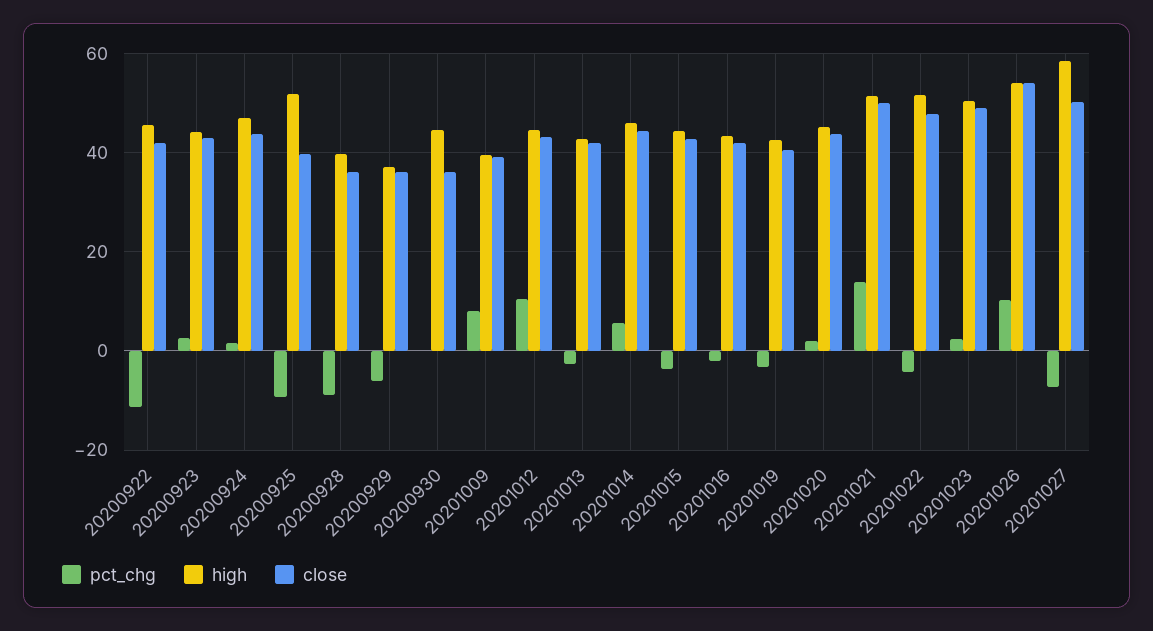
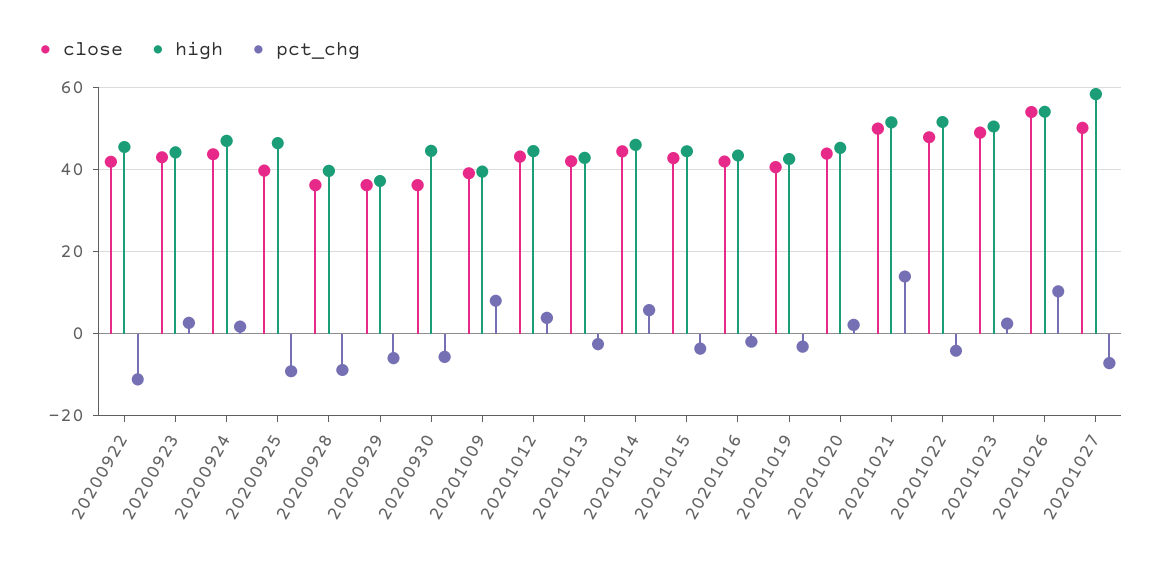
  {
    "pct_chg": {
      "20200922": -12,
      "20200923": 2,
      "20200924": 2,
      "20200925": -10,
      "20200928": -8,
      "20200929": -6,
-     "20200930": 0,
+     "20200930": -6,
      "20201009": 8,
-     "20201012": 10,
+     "20201012": 4,
      "20201013": -2,
      "20201014": 6,
      "20201015": -4,
      "20201016": -2,
      "20201019": -4,
      "20201020": 2,
      "20201021": 14,
      "20201022": -4,
      "20201023": 2,
      "20201026": 10,
      "20201027": -8
    },
    "high": {
      "20200922": 46,
      "20200923": 44,
      "20200924": 46,
-     "20200925": 52,
+     "20200925": 46,
      "20200928": 40,
      "20200929": 38,
      "20200930": 44,
      "20201009": 40,
      "20201012": 44,
      "20201013": 42,
      "20201014": 46,
      "20201015": 44,
      "20201016": 44,
      "20201019": 42,
      "20201020": 46,
      "20201021": 52,
      "20201022": 52,
      "20201023": 50,
      "20201026": 54,
      "20201027": 58
    },
    "close": {
      "20200922": 42,
      "20200923": 42,
      "20200924": 44,
      "20200925": 40,
      "20200928": 36,
      "20200929": 36,
      "20200930": 36,
      "20201009": 40,
      "20201012": 44,
      "20201013": 42,
      "20201014": 44,
      "20201015": 42,
      "20201016": 42,
      "20201019": 40,
      "20201020": 44,
      "20201021": 50,
      "20201022": 48,
      "20201023": 50,
      "20201026": 54,
      "20201027": 50
    }
  }

